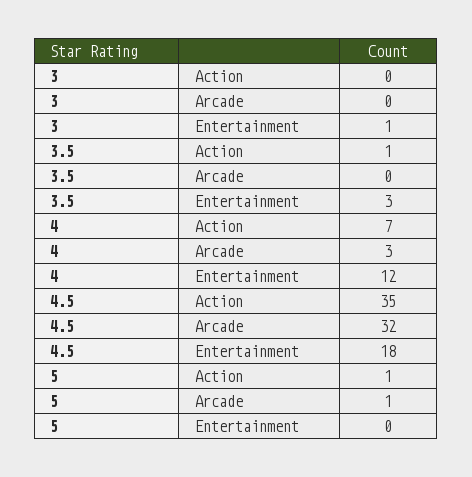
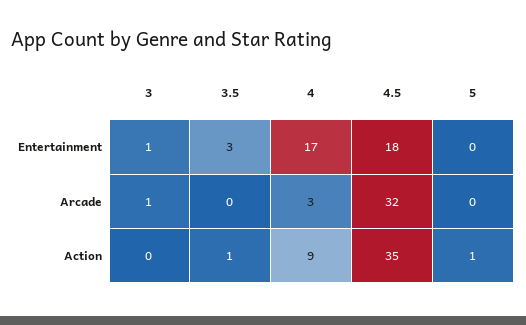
  {
    "3": {
      "Action": 0,
-     "Arcade": 0,
+     "Arcade": 1,
      "Entertainment": 1
    },
    "3.5": {
      "Action": 1,
      "Arcade": 0,
      "Entertainment": 3
    },
    "4": {
-     "Action": 7,
+     "Action": 9,
      "Arcade": 3,
-     "Entertainment": 12
+     "Entertainment": 17
    },
    "4.5": {
      "Action": 35,
      "Arcade": 32,
      "Entertainment": 18
    },
    "5": {
      "Action": 1,
-     "Arcade": 1,
+     "Arcade": 0,
      "Entertainment": 0
    }
  }

